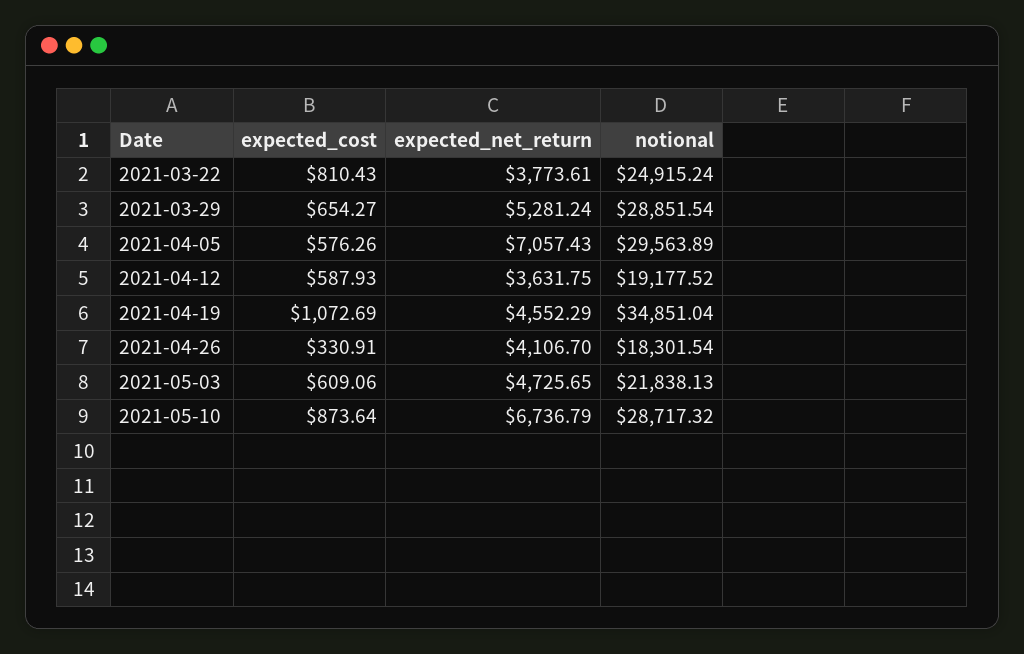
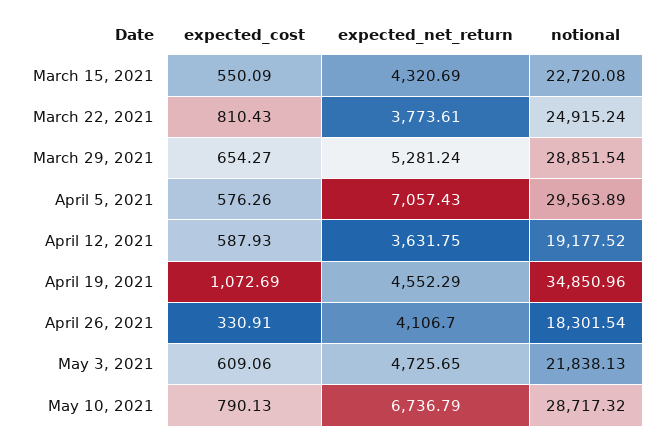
  {
    "expected_cost": {
      "2021-03-22": 810.43,
      "2021-03-29": 654.27,
      "2021-04-05": 576.26,
      "2021-04-12": 587.93,
      "2021-04-19": 1072.69,
      "2021-04-26": 330.91,
      "2021-05-03": 609.06,
-     "2021-05-10": 873.64
+     "2021-05-10": 790.13,
+     "March 15, 2021": 550.09
    },
    "expected_net_return": {
      "2021-03-22": 3773.61,
      "2021-03-29": 5281.24,
      "2021-04-05": 7057.43,
      "2021-04-12": 3631.75,
      "2021-04-19": 4552.29,
      "2021-04-26": 4106.7,
      "2021-05-03": 4725.65,
-     "2021-05-10": 6736.79
+     "2021-05-10": 6736.79,
+     "March 15, 2021": 4320.69
    },
    "notional": {
      "2021-03-22": 24915.24,
      "2021-03-29": 28851.54,
      "2021-04-05": 29563.89,
      "2021-04-12": 19177.52,
-     "2021-04-19": 34851.04,
+     "2021-04-19": 34850.96,
      "2021-04-26": 18301.54,
      "2021-05-03": 21838.13,
-     "2021-05-10": 28717.32
+     "2021-05-10": 28717.32,
+     "March 15, 2021": 22720.08
    }
  }

